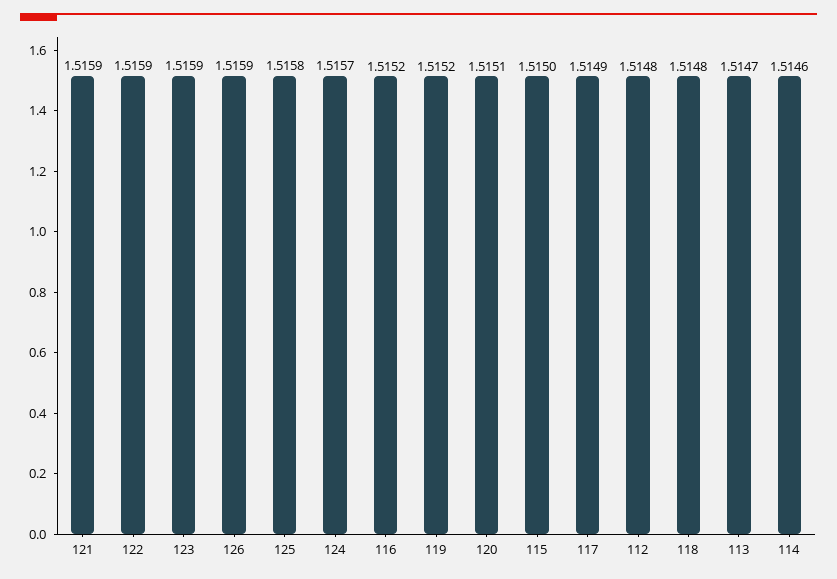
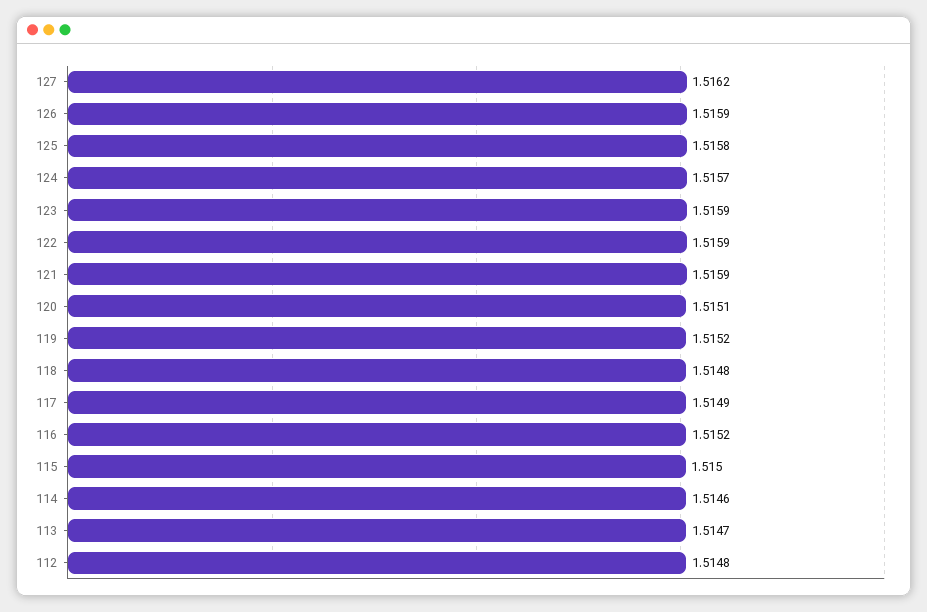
  {
    "121": 1.5159,
    "122": 1.5159,
    "123": 1.5159,
    "126": 1.5159,
    "125": 1.5158,
    "124": 1.5157,
    "116": 1.5152,
    "119": 1.5152,
    "120": 1.5151,
    "115": 1.515,
    "117": 1.5149,
    "112": 1.5148,
    "118": 1.5148,
    "113": 1.5147,
-   "114": 1.5146
+   "114": 1.5146,
+   "127": 1.5162
  }

